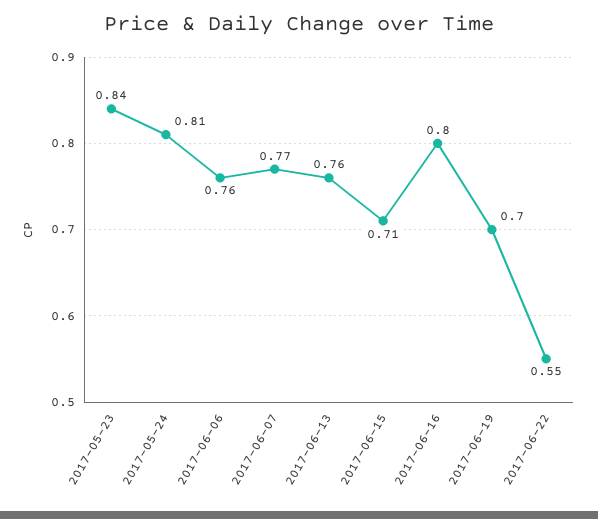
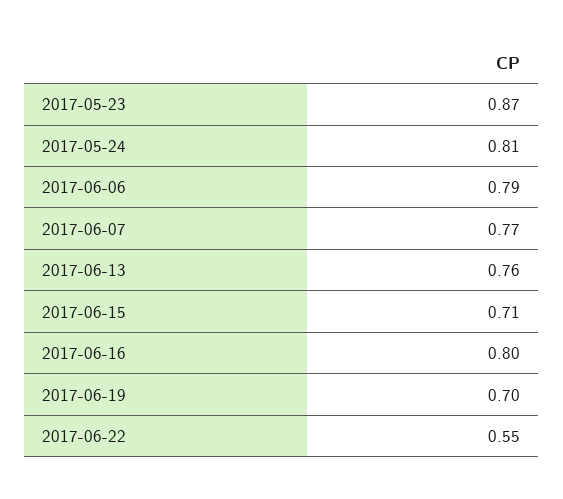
  {
-   "2017-05-23": 0.84,
+   "2017-05-23": 0.87,
    "2017-05-24": 0.81,
-   "2017-06-06": 0.76,
+   "2017-06-06": 0.79,
    "2017-06-07": 0.77,
    "2017-06-13": 0.76,
    "2017-06-15": 0.71,
    "2017-06-16": 0.8,
    "2017-06-19": 0.7,
    "2017-06-22": 0.55
  }

